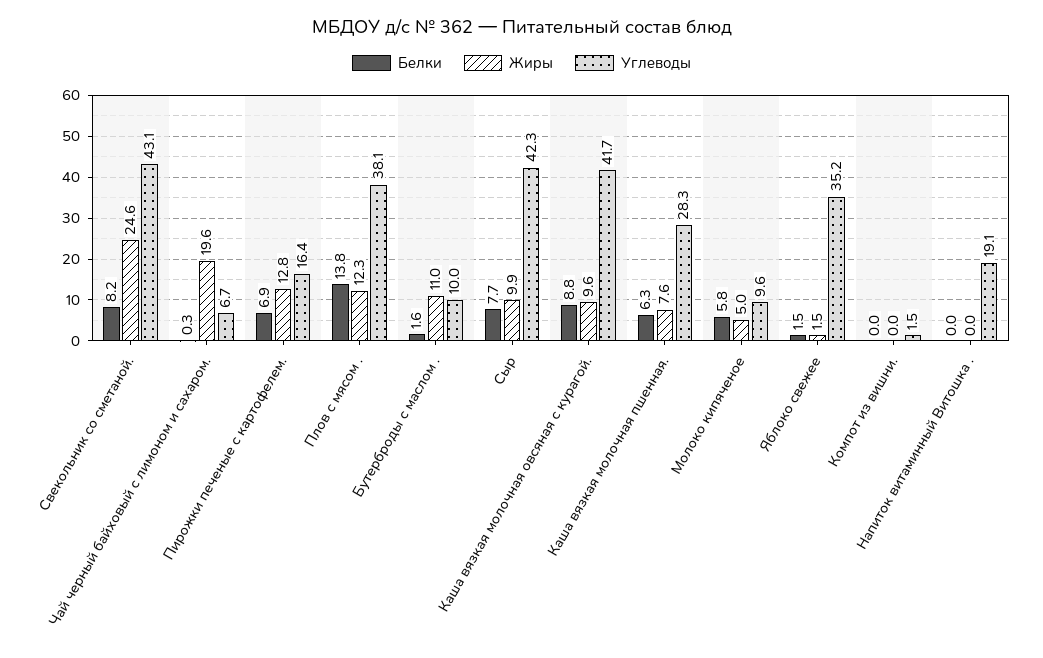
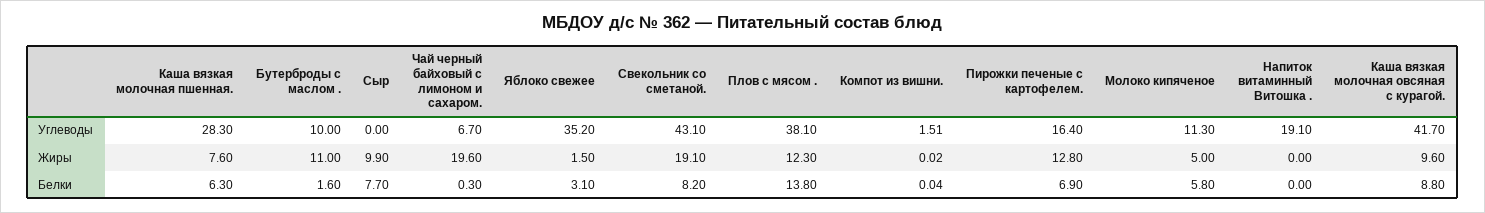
  {
    "Белки": {
      "Свекольник со сметаной.": 8.2,
      "Чай черный байховый с лимоном и сахаром.": 0.3,
      "Пирожки печеные с картофелем.": 6.9,
      "Плов с мясом .": 13.8,
      "Бутерброды с маслом .": 1.6,
      "Сыр": 7.7,
      "Каша вязкая молочная овсяная с курагой.": 8.8,
      "Каша вязкая молочная пшенная.": 6.3,
      "Молоко кипяченое": 5.8,
-     "Яблоко свежее": 1.5,
+     "Яблоко свежее": 3.1,
      "Компот из вишни.": 0.04,
      "Напиток витаминный Витошка .": 0
    },
    "Жиры": {
-     "Свекольник со сметаной.": 24.6,
+     "Свекольник со сметаной.": 19.1,
      "Чай черный байховый с лимоном и сахаром.": 19.6,
      "Пирожки печеные с картофелем.": 12.8,
      "Плов с мясом .": 12.3,
      "Бутерброды с маслом .": 11,
      "Сыр": 9.9,
      "Каша вязкая молочная овсяная с курагой.": 9.6,
      "Каша вязкая молочная пшенная.": 7.6,
      "Молоко кипяченое": 5,
      "Яблоко свежее": 1.5,
      "Компот из вишни.": 0.02,
      "Напиток витаминный Витошка .": 0
    },
    "Углеводы": {
      "Свекольник со сметаной.": 43.1,
      "Чай черный байховый с лимоном и сахаром.": 6.7,
      "Пирожки печеные с картофелем.": 16.4,
      "Плов с мясом .": 38.1,
      "Бутерброды с маслом .": 10,
-     "Сыр": 42.3,
+     "Сыр": 0,
      "Каша вязкая молочная овсяная с курагой.": 41.7,
      "Каша вязкая молочная пшенная.": 28.3,
-     "Молоко кипяченое": 9.6,
+     "Молоко кипяченое": 11.3,
      "Яблоко свежее": 35.2,
      "Компот из вишни.": 1.51,
      "Напиток витаминный Витошка .": 19.1
    }
  }

